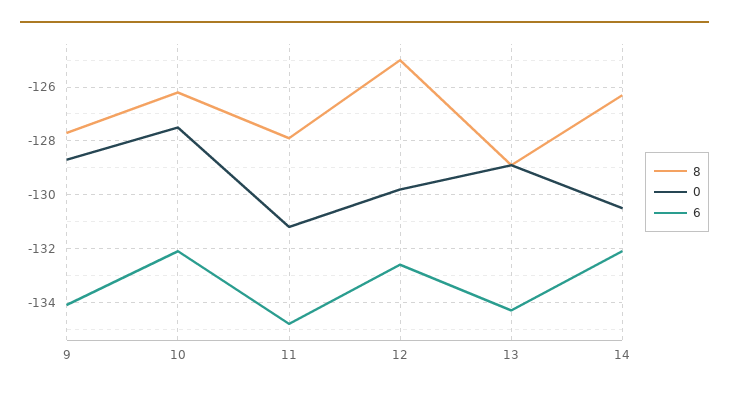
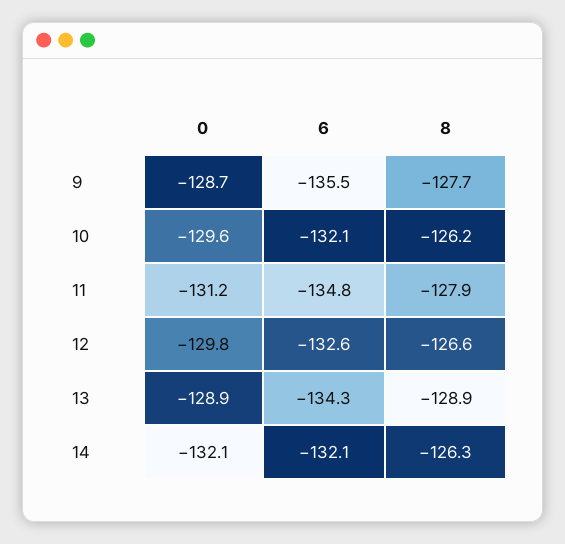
  {
    "8": {
      "9": -127.7,
      "10": -126.2,
      "11": -127.9,
-     "12": -125,
+     "12": -126.6,
      "13": -128.9,
      "14": -126.3
    },
    "0": {
      "9": -128.7,
-     "10": -127.5,
+     "10": -129.6,
      "11": -131.2,
      "12": -129.8,
      "13": -128.9,
-     "14": -130.5
+     "14": -132.1
    },
    "6": {
-     "9": -134,
+     "9": -135.5,
      "10": -132.1,
      "11": -134.8,
      "12": -132.6,
      "13": -134.3,
      "14": -132.1
    }
  }

